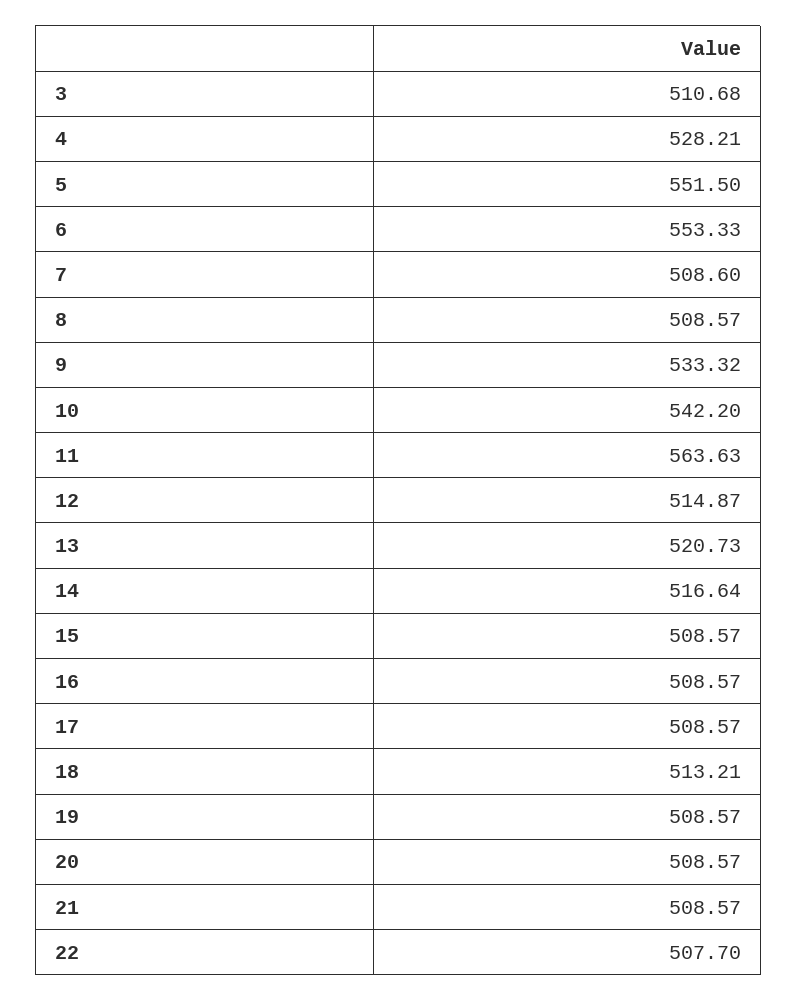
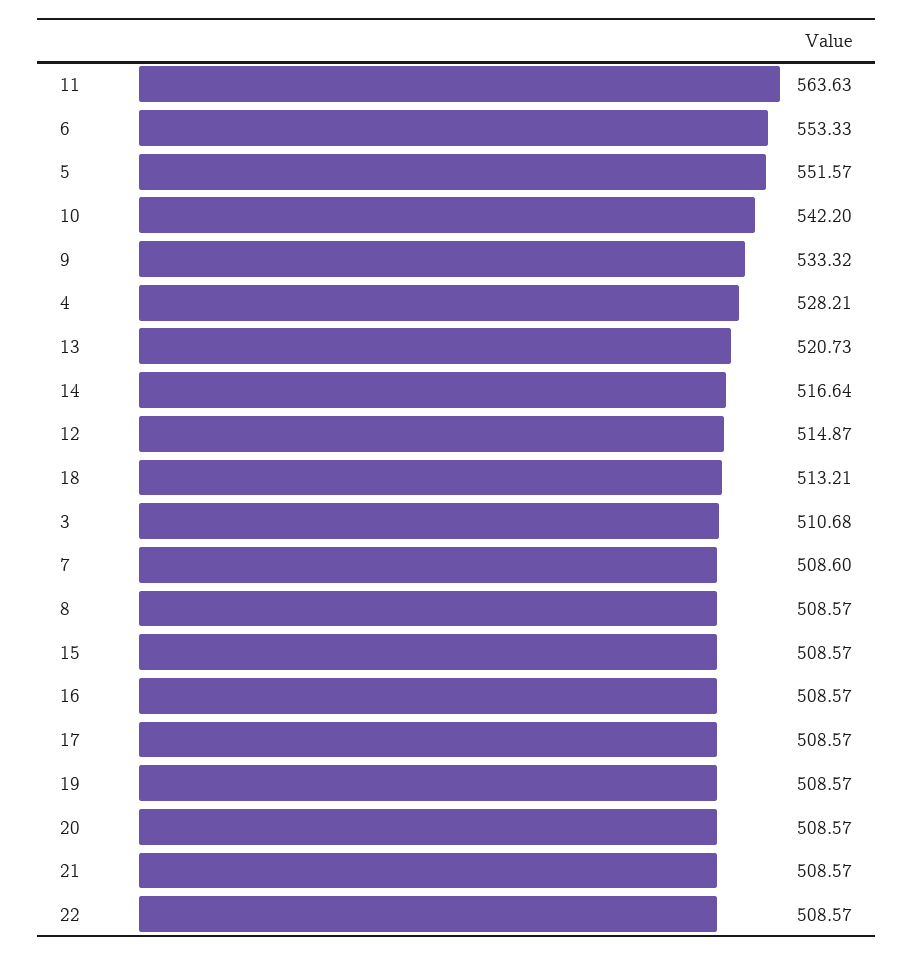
  {
    "3": 510.68,
    "4": 528.21,
-   "5": 551.5,
+   "5": 551.57,
    "6": 553.33,
    "7": 508.6,
    "8": 508.57,
    "9": 533.32,
    "10": 542.2,
    "11": 563.63,
    "12": 514.87,
    "13": 520.73,
    "14": 516.64,
    "15": 508.57,
    "16": 508.57,
    "17": 508.57,
    "18": 513.21,
    "19": 508.57,
    "20": 508.57,
    "21": 508.57,
-   "22": 507.7
+   "22": 508.57
  }

